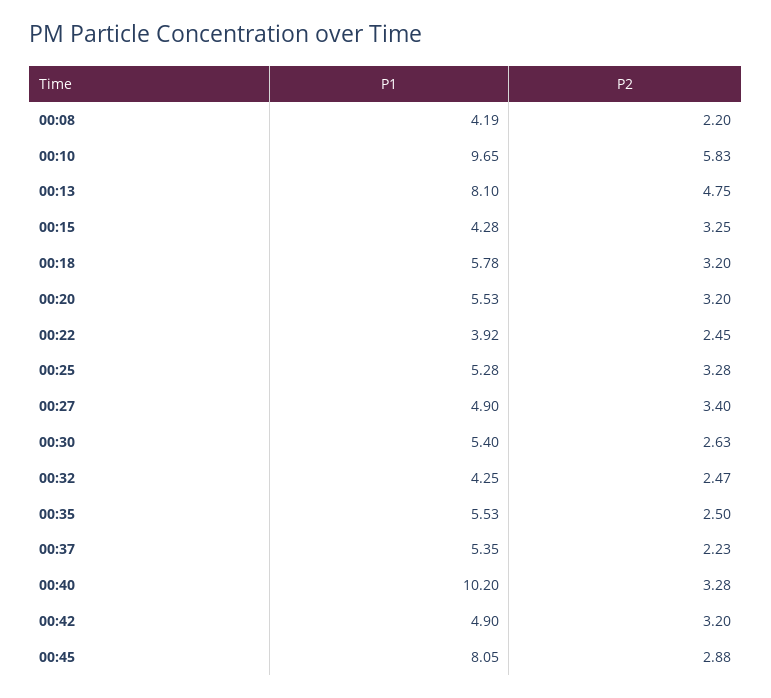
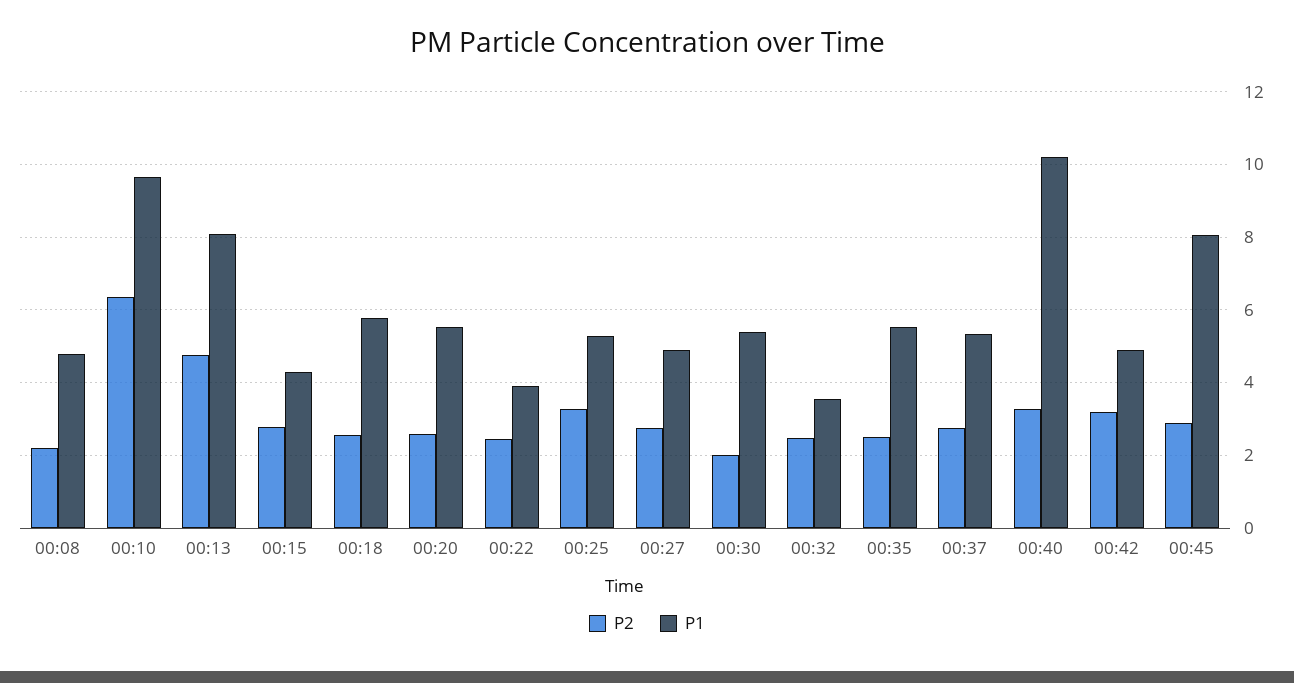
  {
    "P1": {
-     "00:08": 4.19,
+     "00:08": 4.8,
      "00:10": 9.65,
      "00:13": 8.1,
      "00:15": 4.28,
      "00:18": 5.78,
      "00:20": 5.53,
      "00:22": 3.92,
      "00:25": 5.28,
      "00:27": 4.9,
      "00:30": 5.4,
-     "00:32": 4.25,
+     "00:32": 3.6,
      "00:35": 5.53,
      "00:37": 5.35,
      "00:40": 10.2,
      "00:42": 4.9,
      "00:45": 8.05
    },
    "P2": {
      "00:08": 2.2,
-     "00:10": 5.83,
+     "00:10": 6.4,
      "00:13": 4.75,
-     "00:15": 3.25,
+     "00:15": 2.8,
-     "00:18": 3.2,
+     "00:18": 2.6,
-     "00:20": 3.2,
+     "00:20": 2.6,
      "00:22": 2.45,
      "00:25": 3.28,
-     "00:27": 3.4,
+     "00:27": 2.8,
-     "00:30": 2.63,
+     "00:30": 2,
      "00:32": 2.47,
      "00:35": 2.5,
-     "00:37": 2.23,
+     "00:37": 2.8,
      "00:40": 3.28,
      "00:42": 3.2,
      "00:45": 2.88
    }
  }

